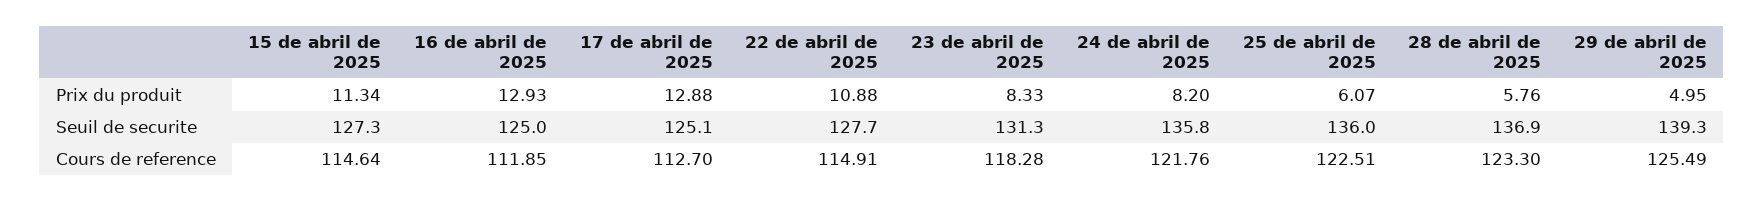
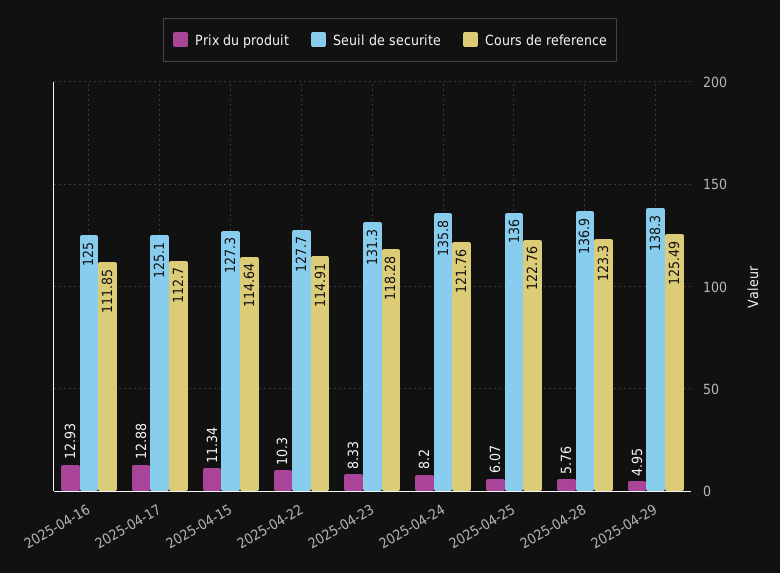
  {
    "Prix du produit": {
      "15 de abril de 2025": 11.34,
      "16 de abril de 2025": 12.93,
      "17 de abril de 2025": 12.88,
-     "22 de abril de 2025": 10.88,
+     "22 de abril de 2025": 10.3,
      "23 de abril de 2025": 8.33,
      "24 de abril de 2025": 8.2,
      "25 de abril de 2025": 6.07,
      "28 de abril de 2025": 5.76,
      "29 de abril de 2025": 4.95
    },
    "Seuil de securite": {
      "15 de abril de 2025": 127.3,
      "16 de abril de 2025": 125,
      "17 de abril de 2025": 125.1,
      "22 de abril de 2025": 127.7,
      "23 de abril de 2025": 131.3,
      "24 de abril de 2025": 135.8,
      "25 de abril de 2025": 136,
      "28 de abril de 2025": 136.9,
-     "29 de abril de 2025": 139.3
+     "29 de abril de 2025": 138.3
    },
    "Cours de reference": {
      "15 de abril de 2025": 114.64,
      "16 de abril de 2025": 111.85,
      "17 de abril de 2025": 112.7,
      "22 de abril de 2025": 114.91,
      "23 de abril de 2025": 118.28,
      "24 de abril de 2025": 121.76,
-     "25 de abril de 2025": 122.51,
+     "25 de abril de 2025": 122.76,
      "28 de abril de 2025": 123.3,
      "29 de abril de 2025": 125.49
    }
  }

